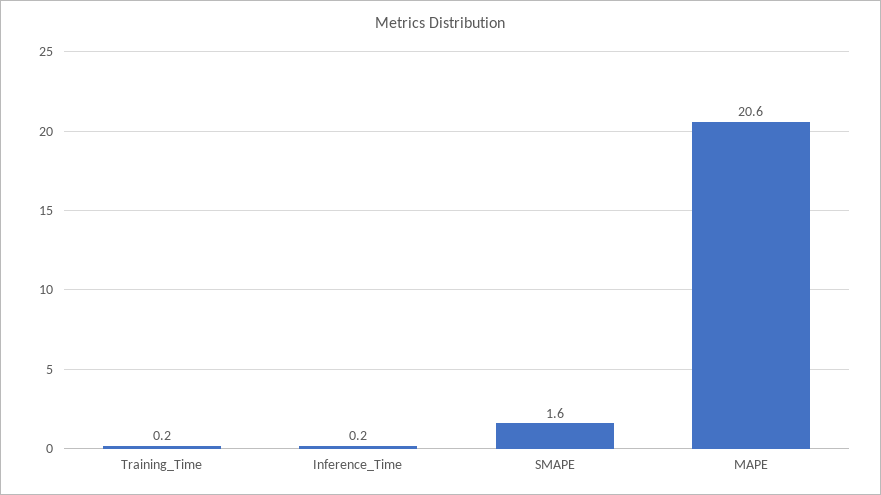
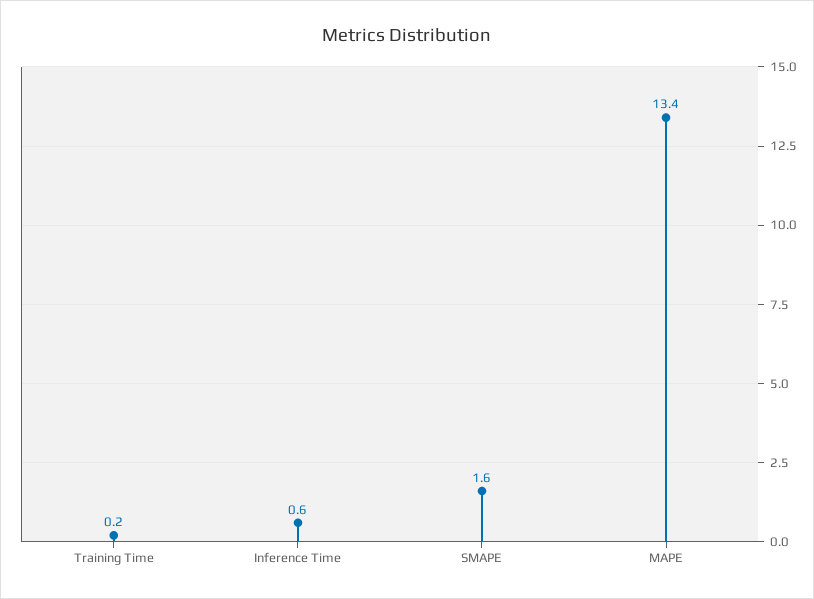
  {
    "Training_Time": 0.2,
-   "Inference_Time": 0.2,
+   "Inference_Time": 0.6,
    "SMAPE": 1.6,
-   "MAPE": 20.6
+   "MAPE": 13.4
  }

